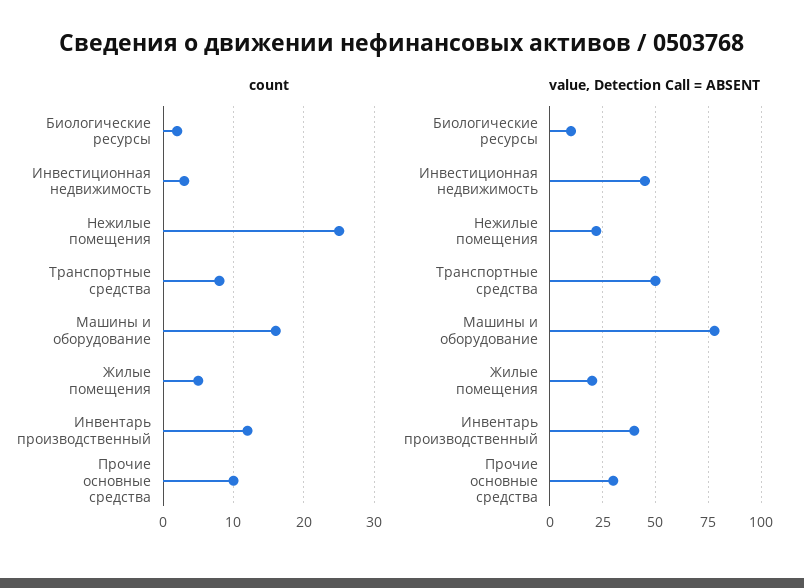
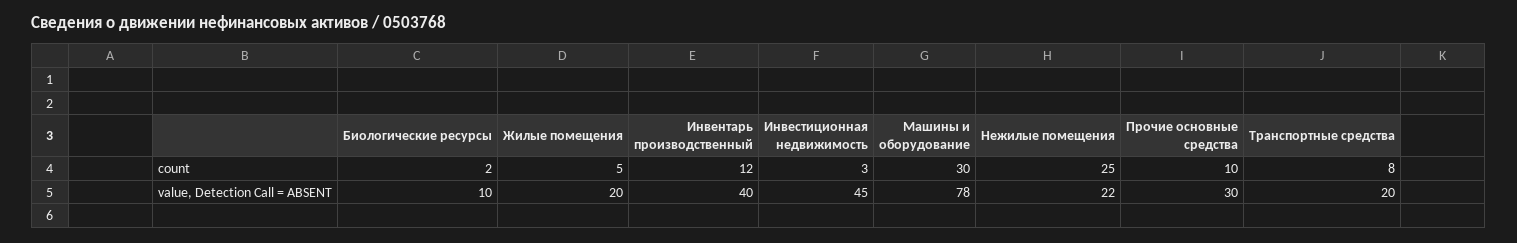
  {
    "count": {
      "Биологические ресурсы": 2,
      "Инвестиционная недвижимость": 3,
      "Нежилые помещения": 25,
      "Транспортные средства": 8,
-     "Машины и оборудование": 16,
+     "Машины и оборудование": 30,
      "Жилые помещения": 5,
      "Инвентарь производственный": 12,
      "Прочие основные средства": 10
    },
    "value, Detection Call = ABSENT": {
      "Биологические ресурсы": 10,
      "Инвестиционная недвижимость": 45,
      "Нежилые помещения": 22,
-     "Транспортные средства": 50,
+     "Транспортные средства": 20,
      "Машины и оборудование": 78,
      "Жилые помещения": 20,
      "Инвентарь производственный": 40,
      "Прочие основные средства": 30
    }
  }

